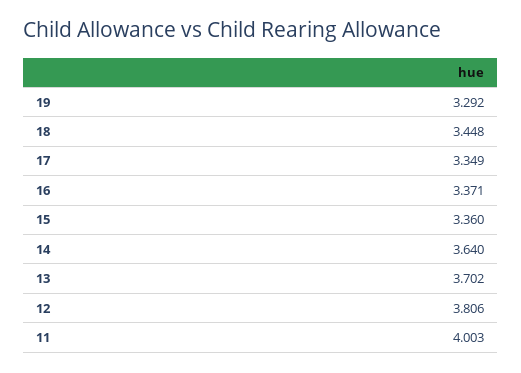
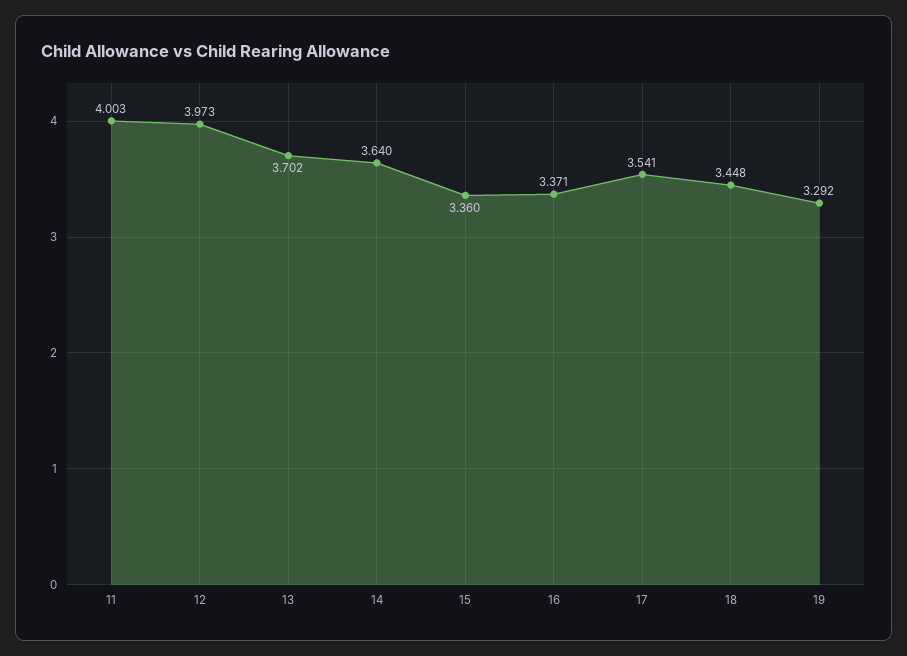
  {
    "19": 3.292,
    "18": 3.448,
-   "17": 3.349,
+   "17": 3.541,
    "16": 3.371,
    "15": 3.36,
    "14": 3.64,
    "13": 3.702,
-   "12": 3.806,
+   "12": 3.973,
    "11": 4.003
  }

